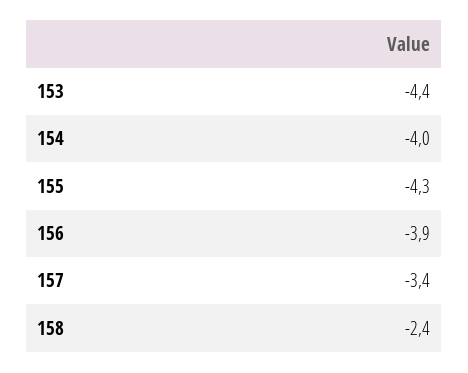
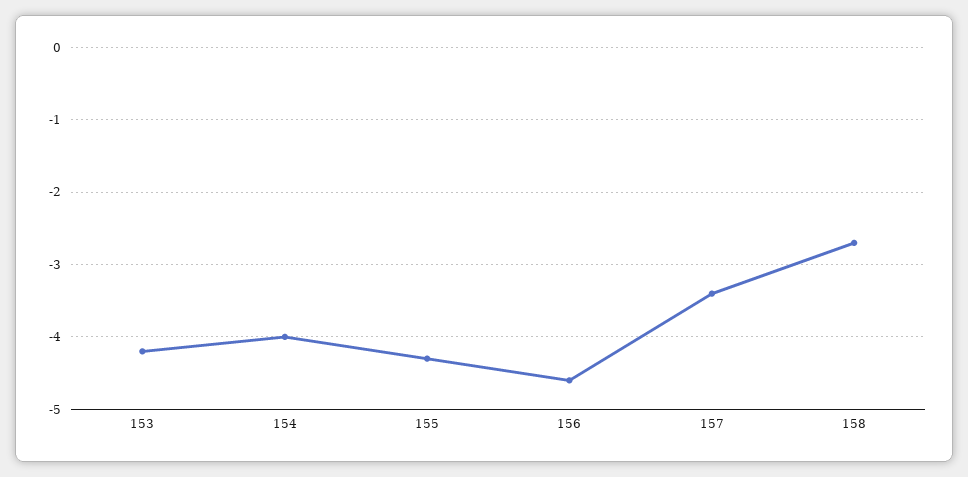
  {
-   "153": -4.4,
+   "153": -4.2,
    "154": -4,
    "155": -4.3,
-   "156": -3.9,
+   "156": -4.6,
    "157": -3.4,
-   "158": -2.4
+   "158": -2.7
  }

